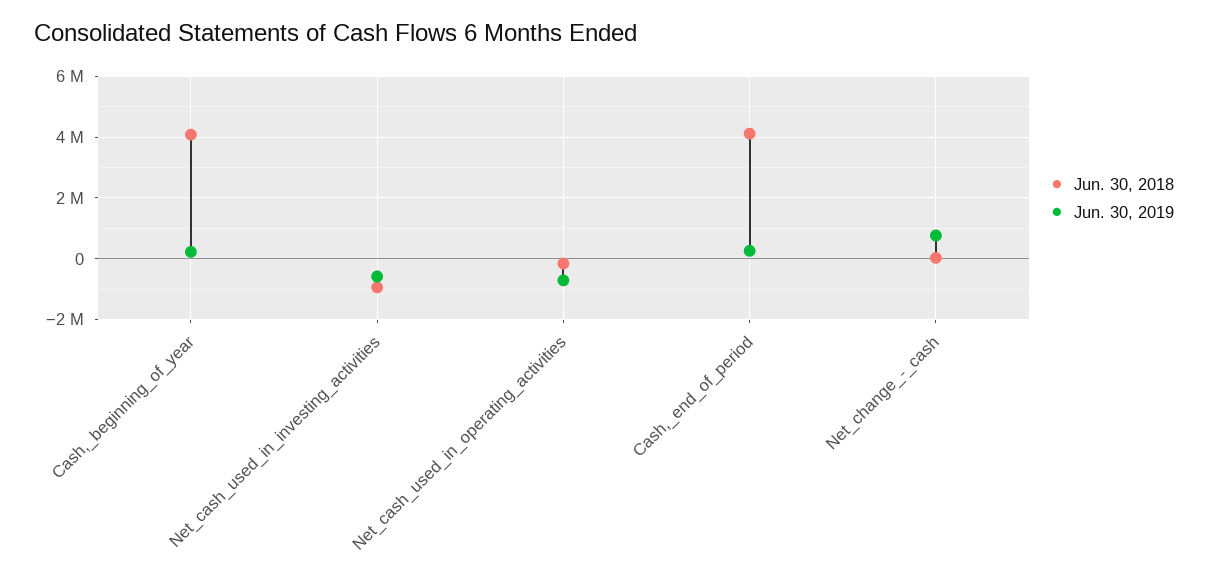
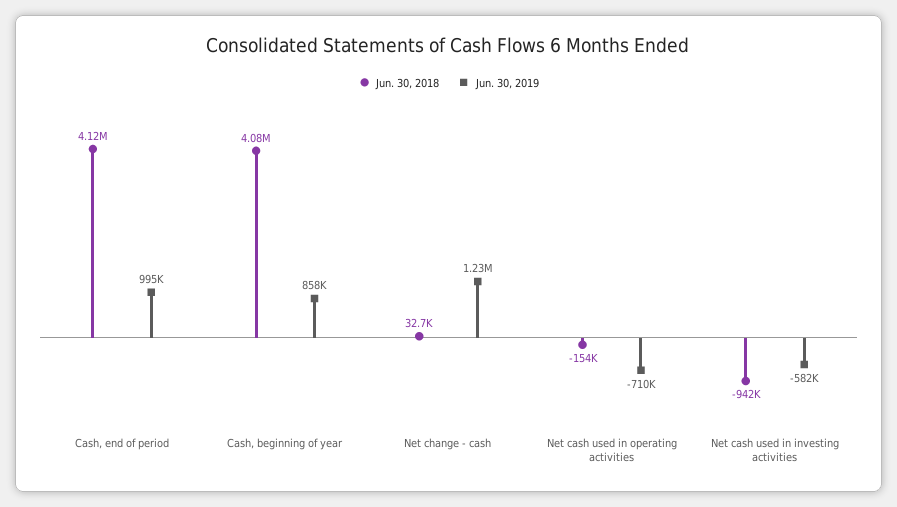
  {
    "Jun. 30, 2018": {
      "Cash,_beginning_of_year": 4080000,
      "Net_cash_used_in_investing_activities": -942000,
      "Net_cash_used_in_operating_activities": -154000,
      "Cash,_end_of_period": 4120000,
      "Net_change_-_cash": 32700
    },
    "Jun. 30, 2019": {
-     "Cash,_beginning_of_year": 200000,
+     "Cash,_beginning_of_year": 858000,
      "Net_cash_used_in_investing_activities": -582000,
      "Net_cash_used_in_operating_activities": -710000,
-     "Cash,_end_of_period": 200000,
+     "Cash,_end_of_period": 995000,
-     "Net_change_-_cash": 800000
+     "Net_change_-_cash": 1230000
    }
  }

